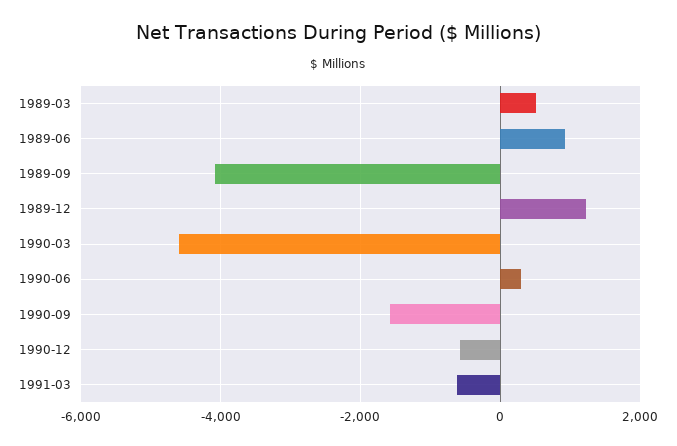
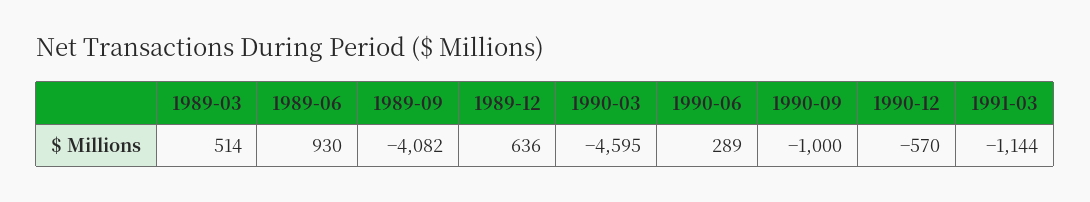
  {
    "1989-03": 514,
    "1989-06": 930,
    "1989-09": -4082,
-   "1989-12": 1200,
+   "1989-12": 636,
    "1990-03": -4595,
    "1990-06": 289,
-   "1990-09": -1600,
+   "1990-09": -1000,
    "1990-12": -570,
-   "1991-03": -600
+   "1991-03": -1144
  }

